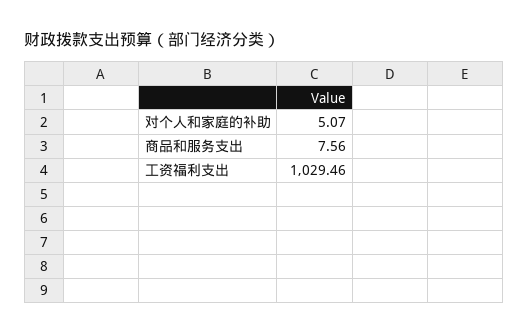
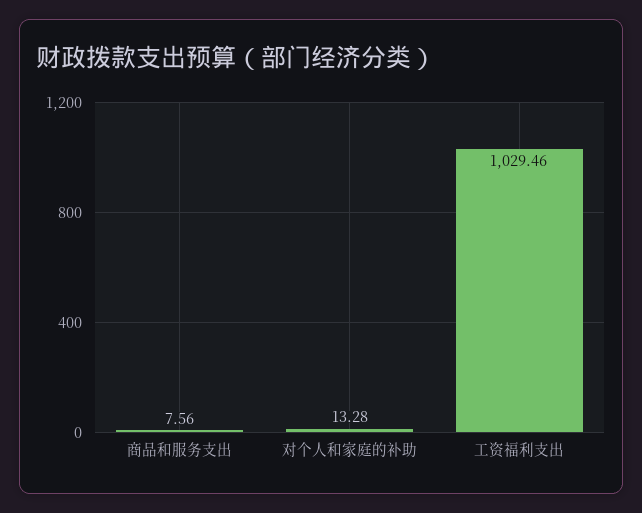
  {
-   "对个人和家庭的补助": 5.07,
+   "对个人和家庭的补助": 13.28,
    "商品和服务支出": 7.56,
    "工资福利支出": 1029.46
  }

